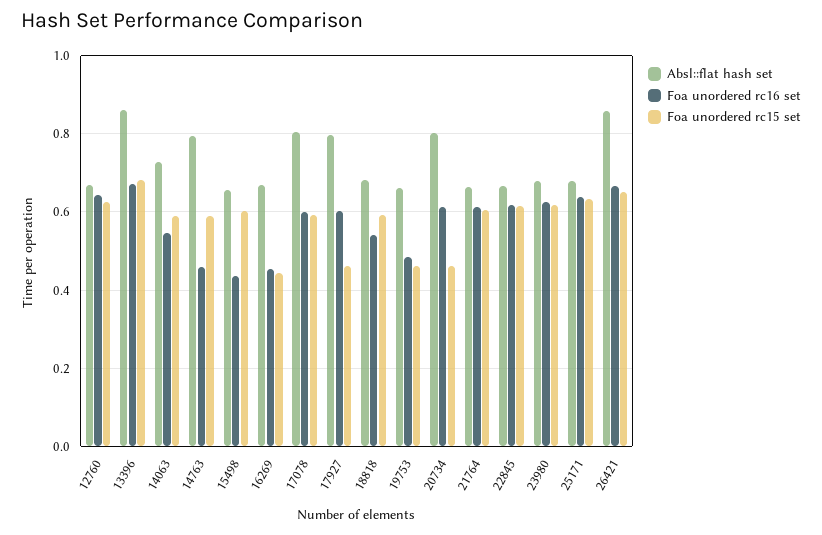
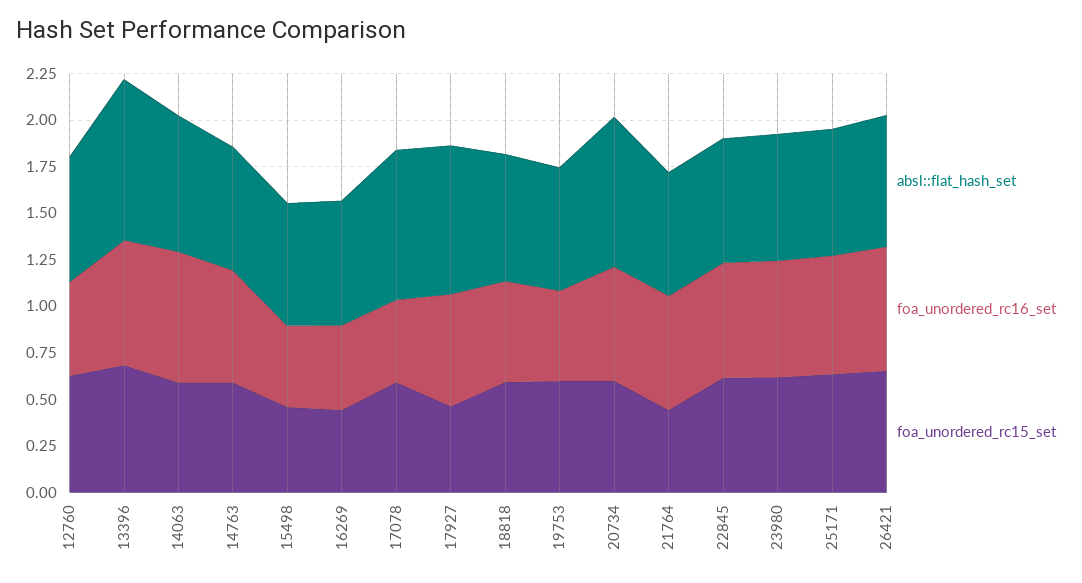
  {
    "Absl::flat hash set": {
      "12760": 0.66,
      "13396": 0.86,
      "14063": 0.72,
-     "14763": 0.8,
+     "14763": 0.65,
      "15498": 0.66,
      "16269": 0.66,
      "17078": 0.8,
      "17927": 0.8,
      "18818": 0.68,
      "19753": 0.66,
      "20734": 0.8,
      "21764": 0.66,
      "22845": 0.66,
      "23980": 0.68,
      "25171": 0.68,
-     "26421": 0.86
+     "26421": 0.7
    },
    "Foa unordered rc16 set": {
-     "12760": 0.64,
+     "12760": 0.5,
      "13396": 0.68,
-     "14063": 0.54,
+     "14063": 0.7,
-     "14763": 0.46,
+     "14763": 0.6,
      "15498": 0.44,
      "16269": 0.46,
-     "17078": 0.6,
+     "17078": 0.45,
      "17927": 0.6,
      "18818": 0.54,
      "19753": 0.48,
      "20734": 0.62,
      "21764": 0.62,
      "22845": 0.62,
      "23980": 0.62,
      "25171": 0.64,
      "26421": 0.66
    },
    "Foa unordered rc15 set": {
      "12760": 0.62,
      "13396": 0.68,
      "14063": 0.6,
      "14763": 0.6,
-     "15498": 0.6,
+     "15498": 0.45,
      "16269": 0.44,
      "17078": 0.6,
      "17927": 0.46,
      "18818": 0.6,
-     "19753": 0.46,
+     "19753": 0.6,
-     "20734": 0.46,
+     "20734": 0.6,
-     "21764": 0.6,
+     "21764": 0.45,
      "22845": 0.62,
      "23980": 0.62,
      "25171": 0.64,
      "26421": 0.66
    }
  }

